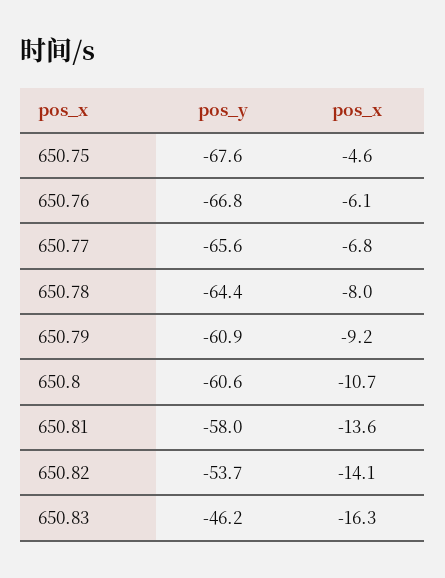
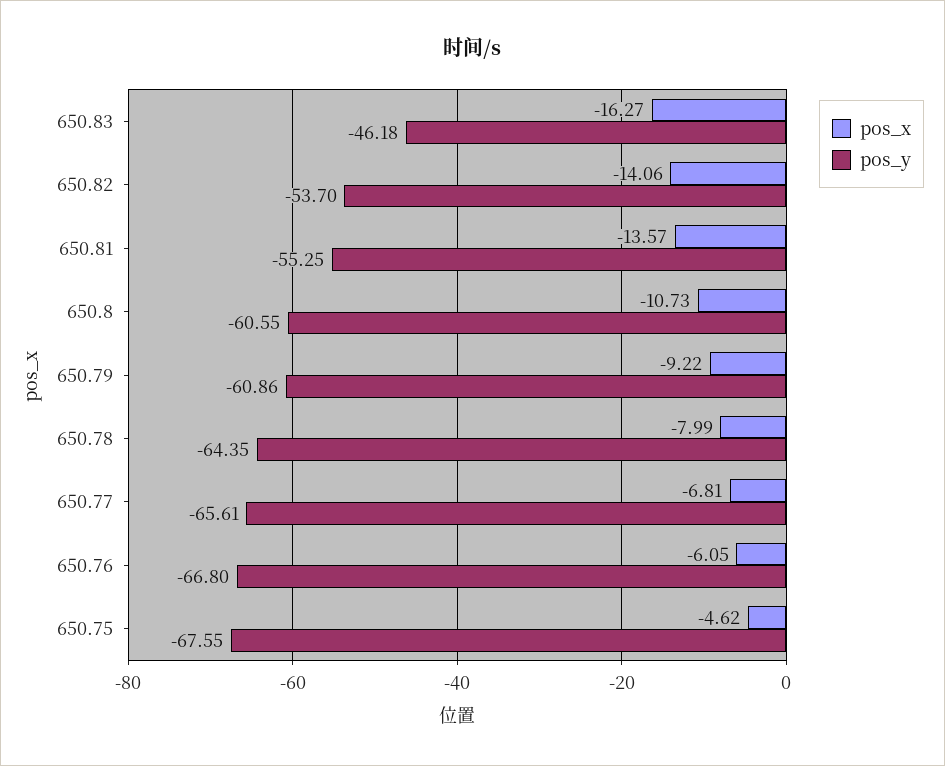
  {
    "pos_y": {
      "650.75": -67.55,
      "650.76": -66.8,
      "650.77": -65.61,
      "650.78": -64.35,
      "650.79": -60.86,
      "650.8": -60.55,
-     "650.81": -58,
+     "650.81": -55.25,
      "650.82": -53.7,
      "650.83": -46.18
    },
    "pos_x": {
      "650.75": -4.62,
      "650.76": -6.05,
      "650.77": -6.81,
      "650.78": -7.99,
      "650.79": -9.22,
      "650.8": -10.73,
      "650.81": -13.57,
      "650.82": -14.06,
      "650.83": -16.27
    }
  }

